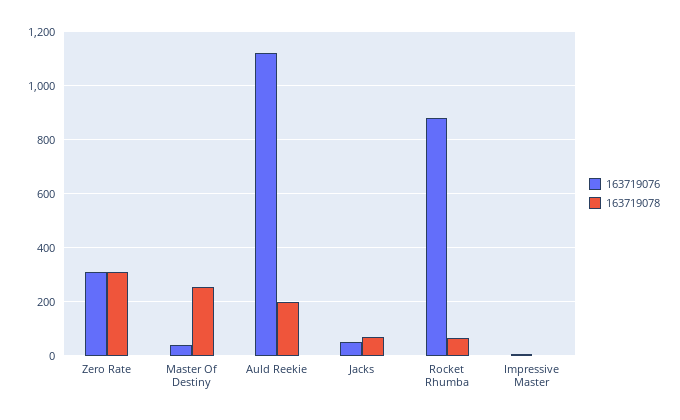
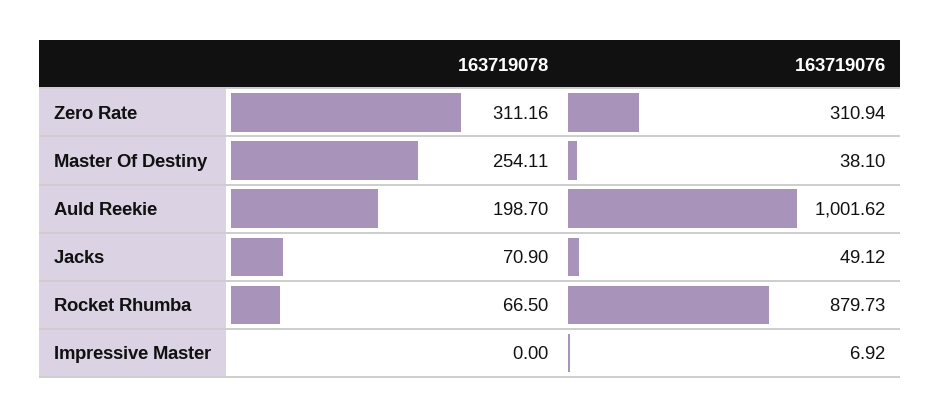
  {
    "163719076": {
      "Zero Rate": 310.94,
      "Master Of Destiny": 38.1,
-     "Auld Reekie": 1125,
+     "Auld Reekie": 1001.62,
      "Jacks": 49.12,
      "Rocket Rhumba": 879.73,
      "Impressive Master": 6.92
    },
    "163719078": {
      "Zero Rate": 311.16,
      "Master Of Destiny": 254.11,
      "Auld Reekie": 198.7,
      "Jacks": 70.9,
      "Rocket Rhumba": 66.5,
      "Impressive Master": 0
    }
  }

